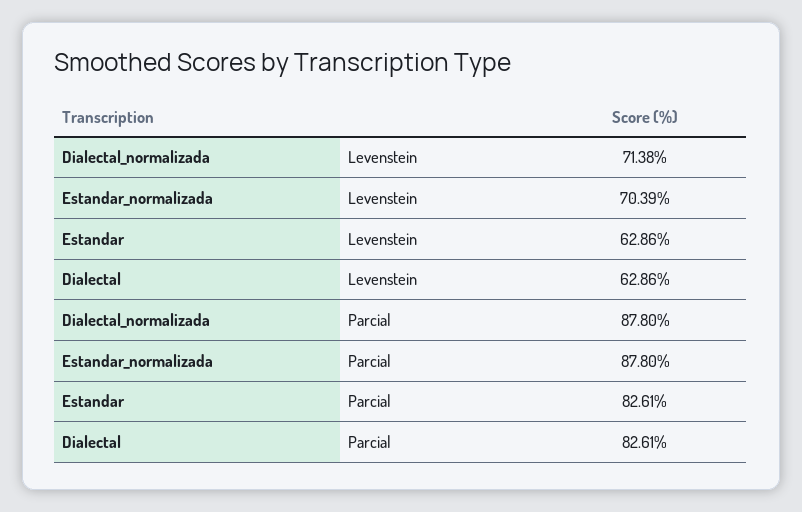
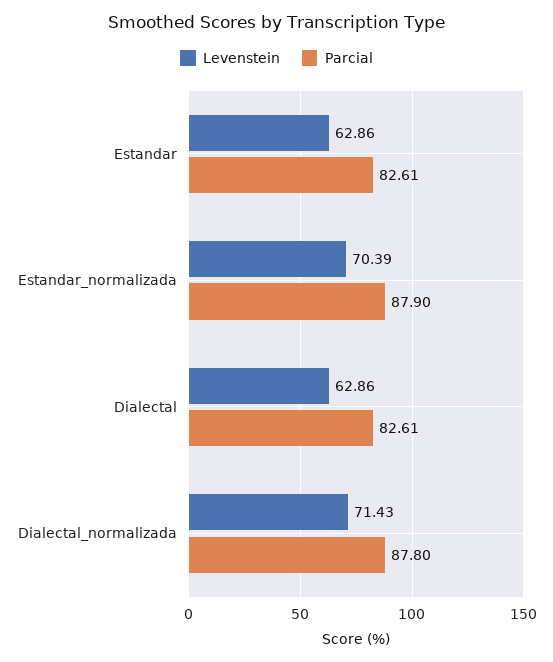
  {
    "Levenstein": {
-     "Dialectal_normalizada": 71.38,
+     "Dialectal_normalizada": 71.43,
      "Estandar_normalizada": 70.39,
      "Estandar": 62.86,
      "Dialectal": 62.86
    },
    "Parcial": {
      "Dialectal_normalizada": 87.8,
-     "Estandar_normalizada": 87.8,
+     "Estandar_normalizada": 87.9,
      "Estandar": 82.61,
      "Dialectal": 82.61
    }
  }

